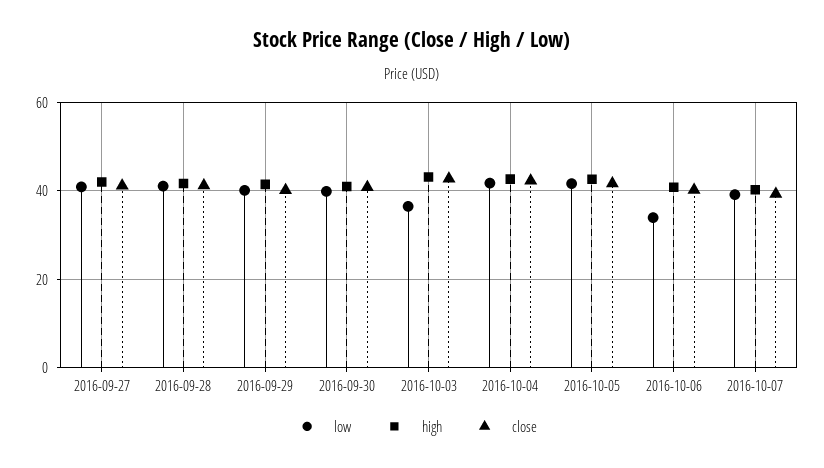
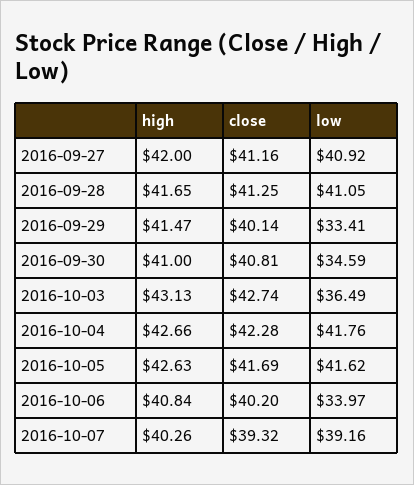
  {
    "low": {
      "2016-09-27": 40.92,
      "2016-09-28": 41.05,
-     "2016-09-29": 40,
+     "2016-09-29": 33.41,
-     "2016-09-30": 40,
+     "2016-09-30": 34.59,
      "2016-10-03": 36.49,
      "2016-10-04": 41.76,
      "2016-10-05": 41.62,
      "2016-10-06": 33.97,
      "2016-10-07": 39.16
    },
    "high": {
      "2016-09-27": 42,
      "2016-09-28": 41.65,
      "2016-09-29": 41.47,
      "2016-09-30": 41,
      "2016-10-03": 43.13,
      "2016-10-04": 42.66,
      "2016-10-05": 42.63,
      "2016-10-06": 40.84,
      "2016-10-07": 40.26
    },
    "close": {
      "2016-09-27": 41.16,
      "2016-09-28": 41.25,
      "2016-09-29": 40.14,
      "2016-09-30": 40.81,
      "2016-10-03": 42.74,
      "2016-10-04": 42.28,
      "2016-10-05": 41.69,
      "2016-10-06": 40.2,
      "2016-10-07": 39.32
    }
  }

